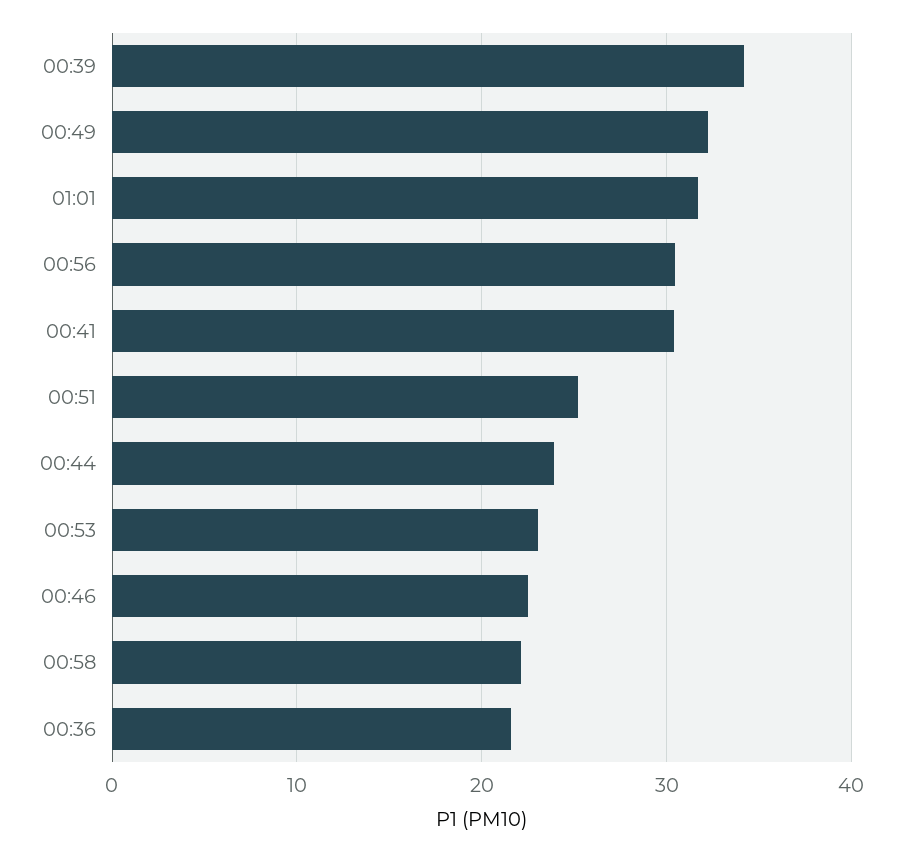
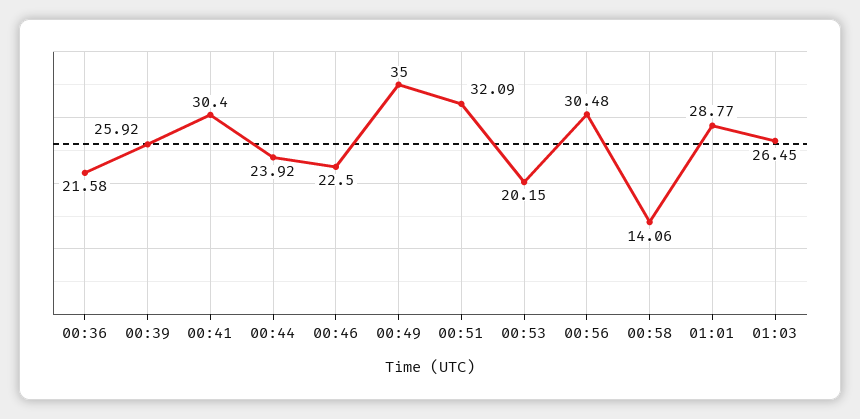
  {
-   "00:39": 34,
+   "00:39": 25.92,
-   "00:49": 32,
+   "00:49": 35,
-   "01:01": 32,
+   "01:01": 28.77,
    "00:56": 30.48,
    "00:41": 30.4,
-   "00:51": 25,
+   "00:51": 32.09,
    "00:44": 23.92,
-   "00:53": 23,
+   "00:53": 20.15,
    "00:46": 22.5,
-   "00:58": 22,
+   "00:58": 14.06,
-   "00:36": 21.58
+   "00:36": 21.58,
+   "01:03": 26.45
  }

